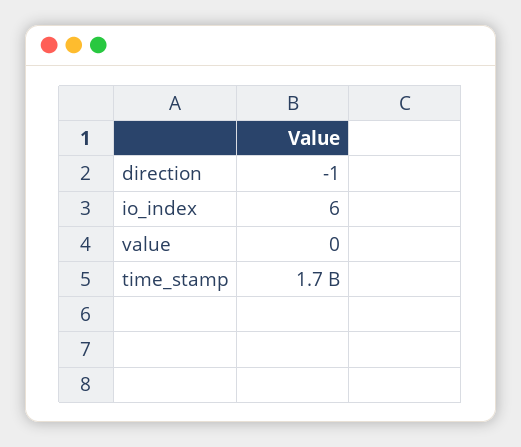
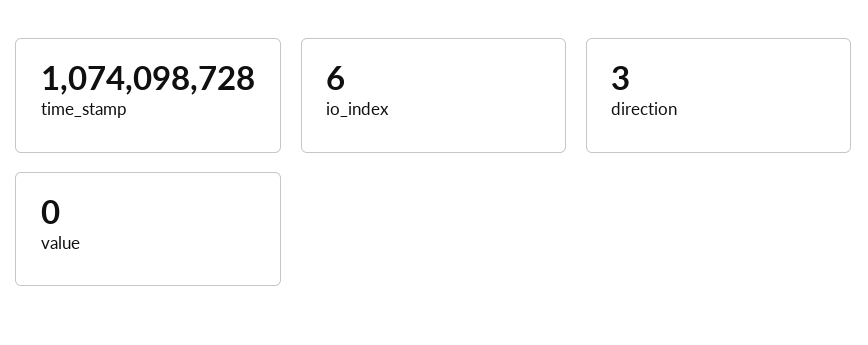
  {
-   "direction": -1,
+   "direction": 3,
    "io_index": 6,
    "value": 0,
-   "time_stamp": 1700000000
+   "time_stamp": 1074098728
  }

